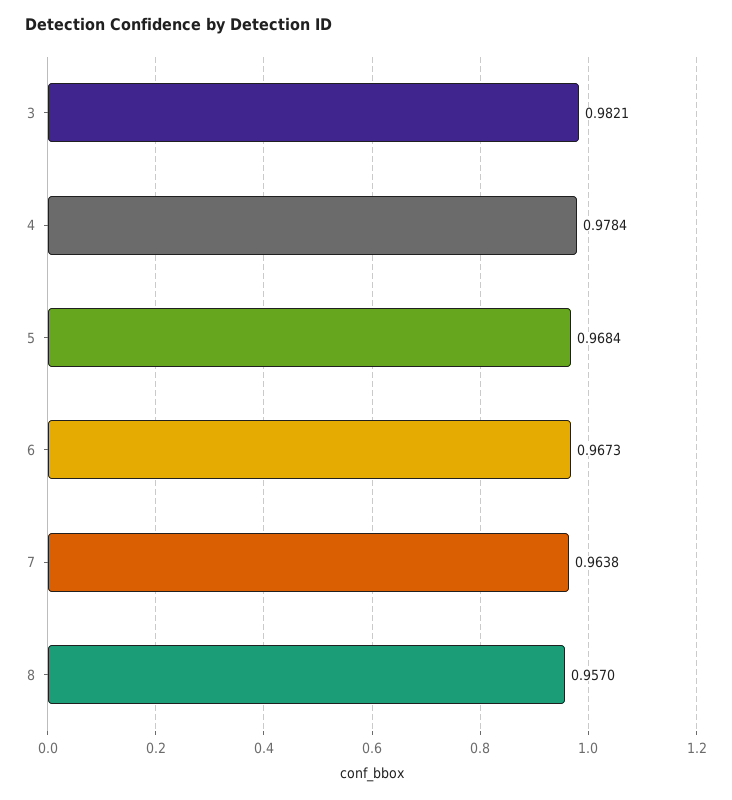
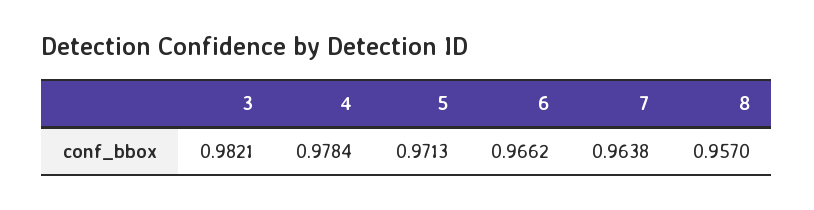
  {
    "3": 0.9821,
    "4": 0.9784,
-   "5": 0.9684,
+   "5": 0.9713,
-   "6": 0.9673,
+   "6": 0.9662,
    "7": 0.9638,
    "8": 0.957
  }

